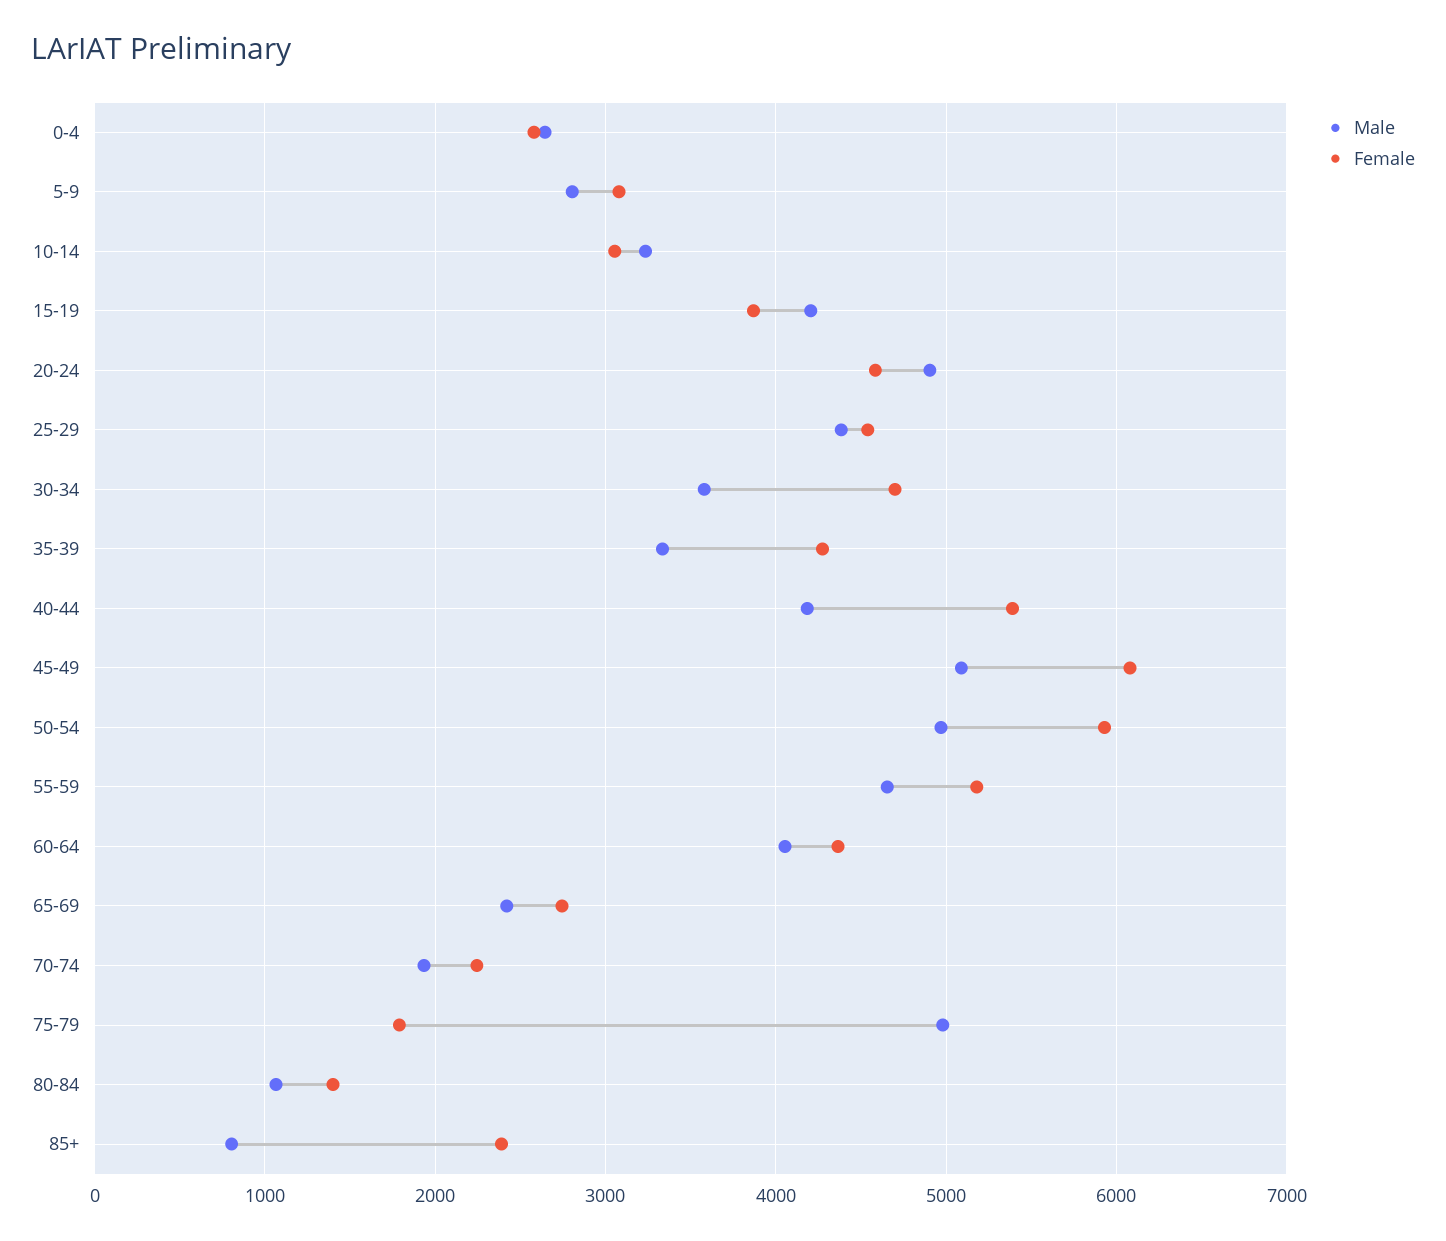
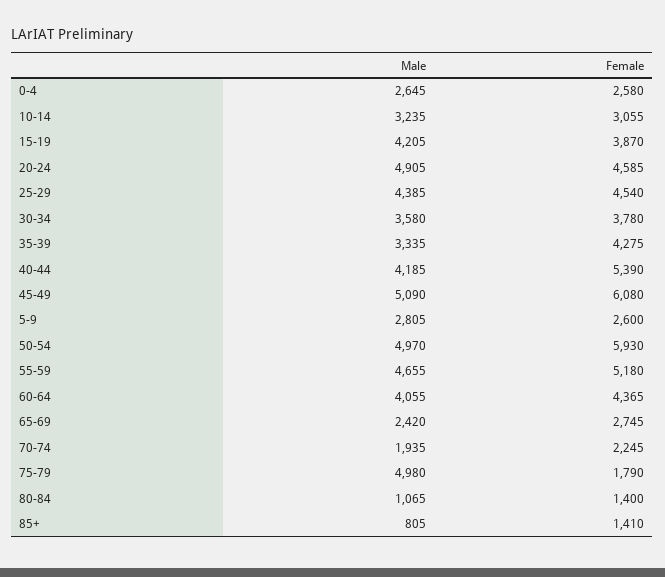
  {
    "Male": {
      "0-4": 2645,
      "5-9": 2805,
      "10-14": 3235,
      "15-19": 4205,
      "20-24": 4905,
      "25-29": 4385,
      "30-34": 3580,
      "35-39": 3335,
      "40-44": 4185,
      "45-49": 5090,
      "50-54": 4970,
      "55-59": 4655,
      "60-64": 4055,
      "65-69": 2420,
      "70-74": 1935,
      "75-79": 4980,
      "80-84": 1065,
      "85+": 805
    },
    "Female": {
      "0-4": 2580,
-     "5-9": 3100,
+     "5-9": 2600,
      "10-14": 3055,
      "15-19": 3870,
      "20-24": 4585,
      "25-29": 4540,
-     "30-34": 4700,
+     "30-34": 3780,
      "35-39": 4275,
      "40-44": 5390,
      "45-49": 6080,
      "50-54": 5930,
      "55-59": 5180,
      "60-64": 4365,
      "65-69": 2745,
      "70-74": 2245,
      "75-79": 1790,
      "80-84": 1400,
-     "85+": 2400
+     "85+": 1410
    }
  }

